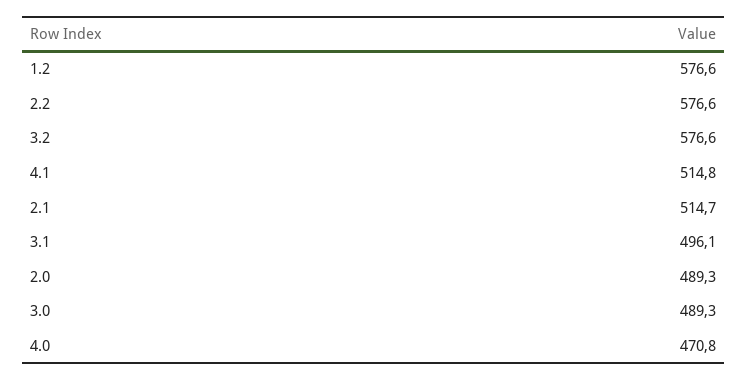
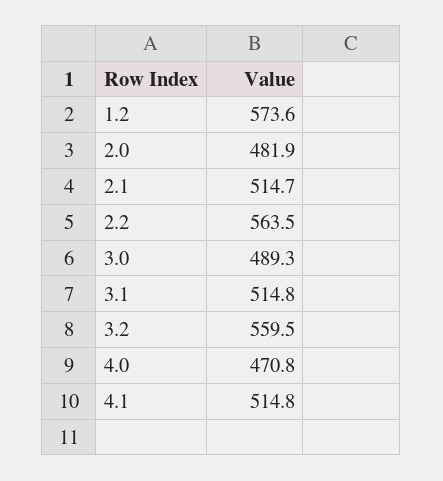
  {
-   "1.2": 576.6,
+   "1.2": 573.6,
-   "2.2": 576.6,
+   "2.2": 563.5,
-   "3.2": 576.6,
+   "3.2": 559.5,
    "4.1": 514.8,
    "2.1": 514.7,
-   "3.1": 496.1,
+   "3.1": 514.8,
-   "2.0": 489.3,
+   "2.0": 481.9,
    "3.0": 489.3,
    "4.0": 470.8
  }

